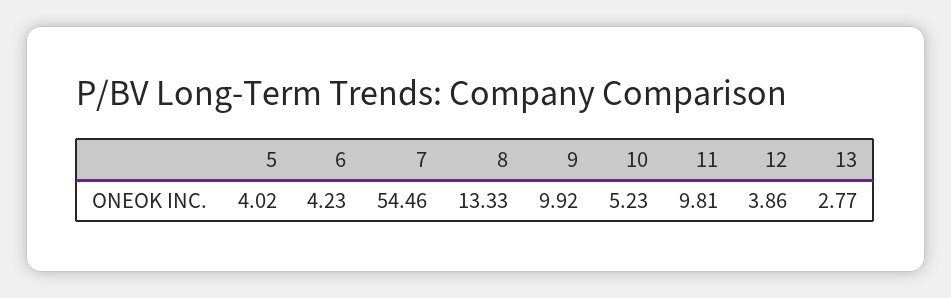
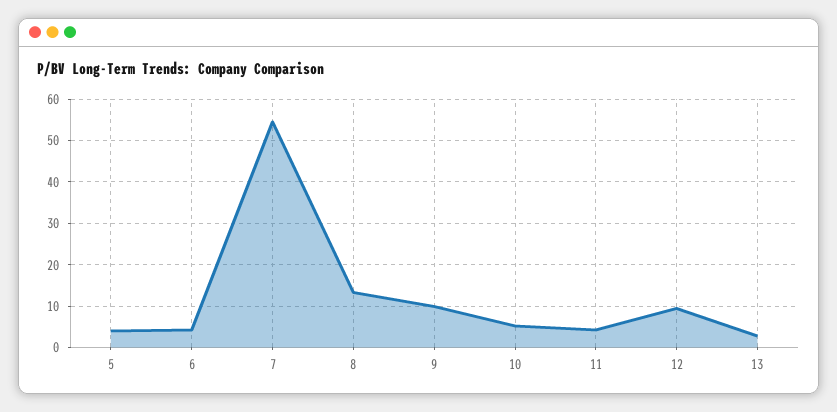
  {
    "5": 4.02,
    "6": 4.23,
    "7": 54.46,
    "8": 13.33,
    "9": 9.92,
    "10": 5.23,
-   "11": 9.81,
+   "11": 4,
-   "12": 3.86,
+   "12": 10,
    "13": 2.77
  }

